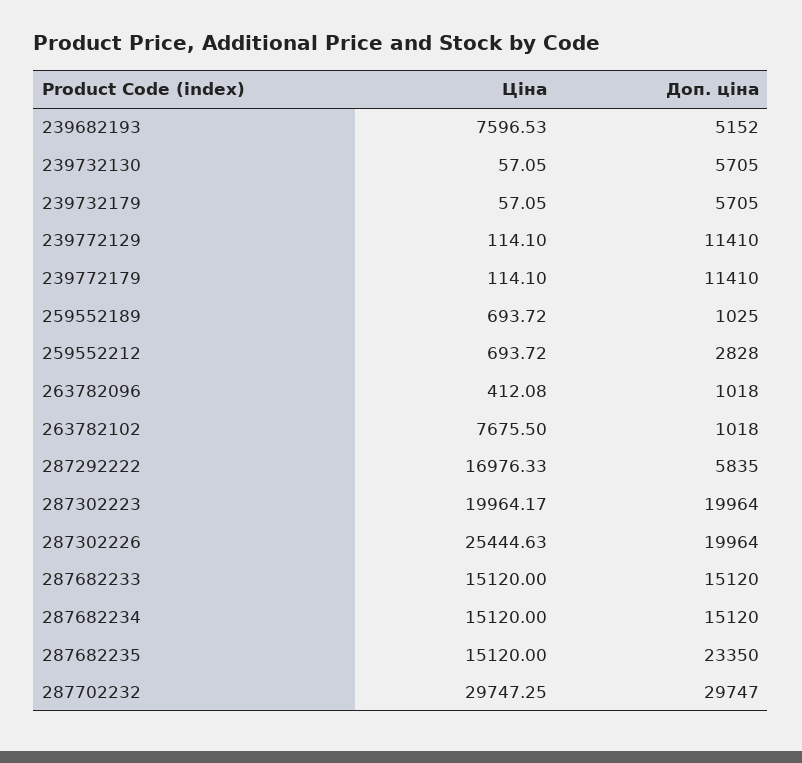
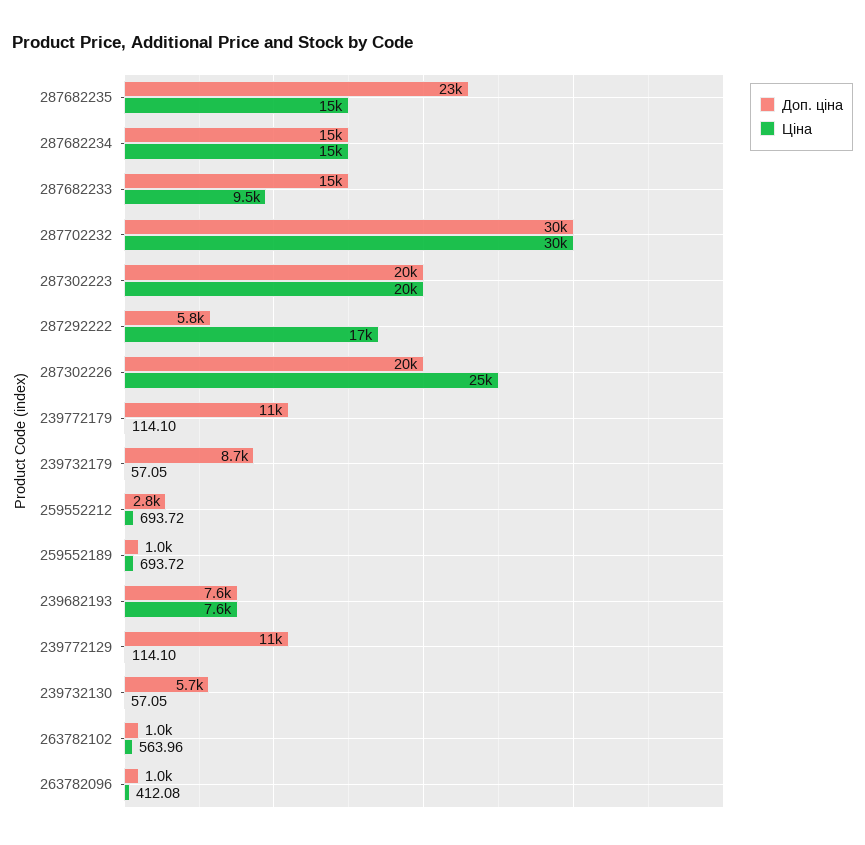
  {
    "Ціна": {
      "239682193": 7596.53,
      "239732130": 57.05,
      "239732179": 57.05,
      "239772129": 114.1,
      "239772179": 114.1,
      "259552189": 693.72,
      "259552212": 693.72,
      "263782096": 412.08,
-     "263782102": 7675.5,
+     "263782102": 563.96,
      "287292222": 16976.33,
      "287302223": 19964.17,
      "287302226": 25444.63,
-     "287682233": 15120,
+     "287682233": 9500,
      "287682234": 15120,
      "287682235": 15120,
      "287702232": 29747.25
    },
    "Доп. ціна": {
-     "239682193": 5152,
+     "239682193": 7600,
      "239732130": 5705,
-     "239732179": 5705,
+     "239732179": 8700,
      "239772129": 11410,
      "239772179": 11410,
      "259552189": 1025,
      "259552212": 2828,
      "263782096": 1018,
      "263782102": 1018,
      "287292222": 5835,
      "287302223": 19964,
      "287302226": 19964,
      "287682233": 15120,
      "287682234": 15120,
      "287682235": 23350,
      "287702232": 29747
    }
  }

